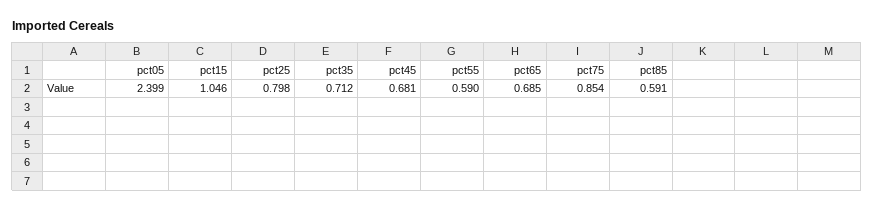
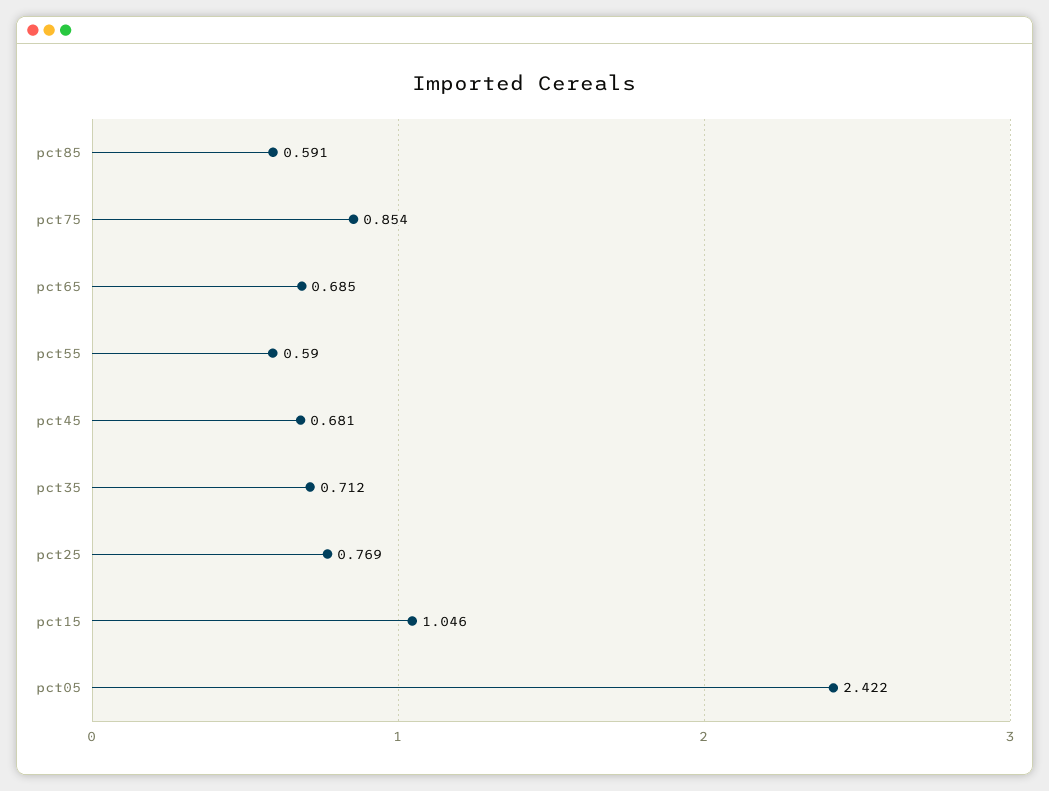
  {
-   "pct05": 2.399,
+   "pct05": 2.422,
    "pct15": 1.046,
-   "pct25": 0.798,
+   "pct25": 0.769,
    "pct35": 0.712,
    "pct45": 0.681,
    "pct55": 0.59,
    "pct65": 0.685,
    "pct75": 0.854,
    "pct85": 0.591
  }

